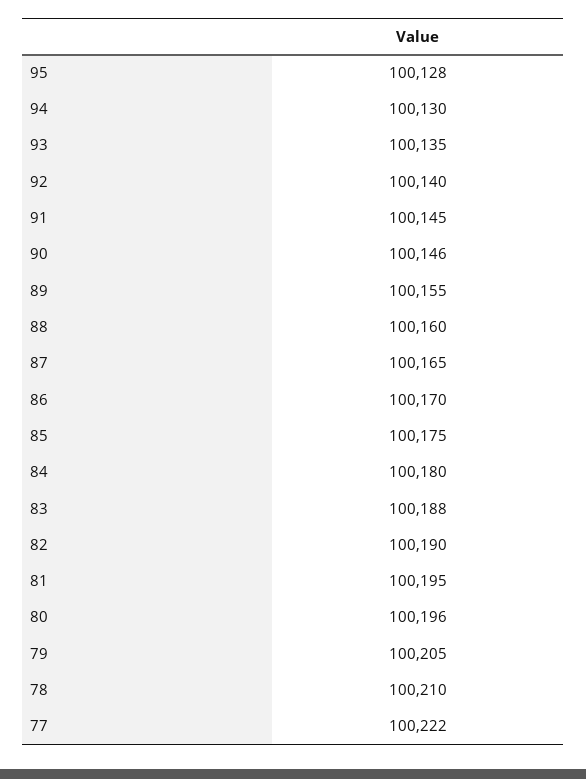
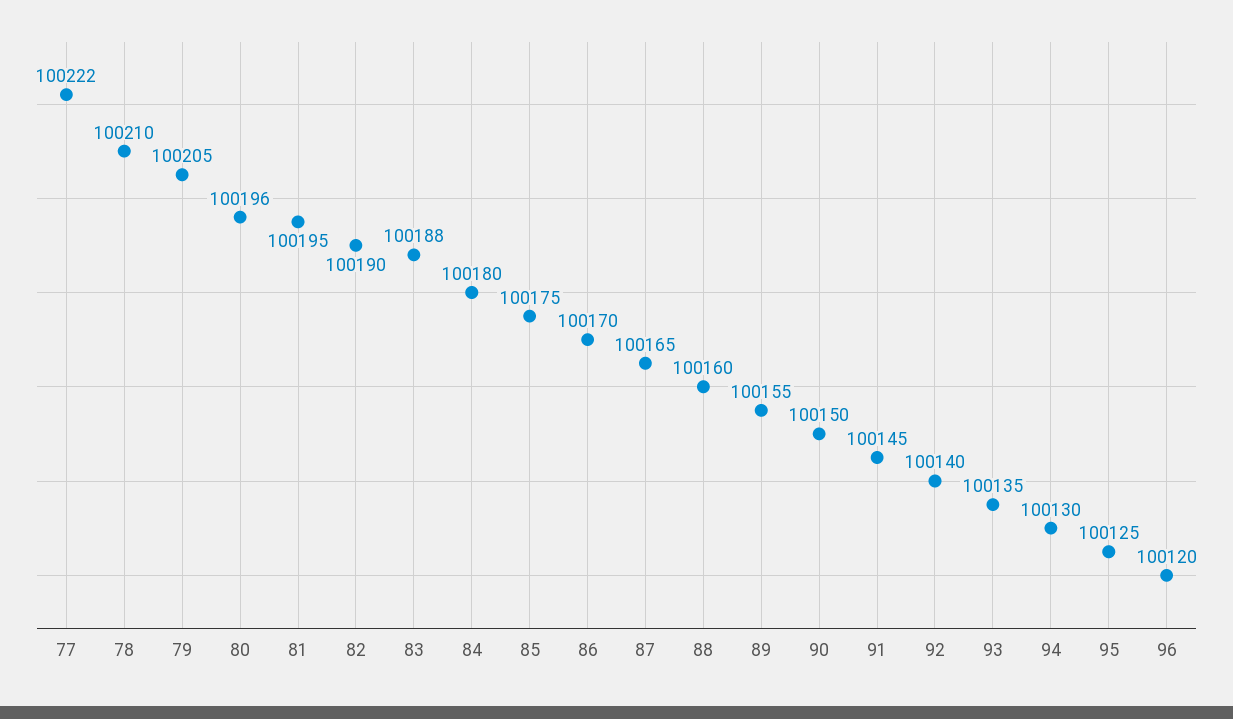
  {
-   "95": 100128,
+   "95": 100125,
    "94": 100130,
    "93": 100135,
    "92": 100140,
    "91": 100145,
-   "90": 100146,
+   "90": 100150,
    "89": 100155,
    "88": 100160,
    "87": 100165,
    "86": 100170,
    "85": 100175,
    "84": 100180,
    "83": 100188,
    "82": 100190,
    "81": 100195,
    "80": 100196,
    "79": 100205,
    "78": 100210,
-   "77": 100222
+   "77": 100222,
+   "96": 100120
  }

